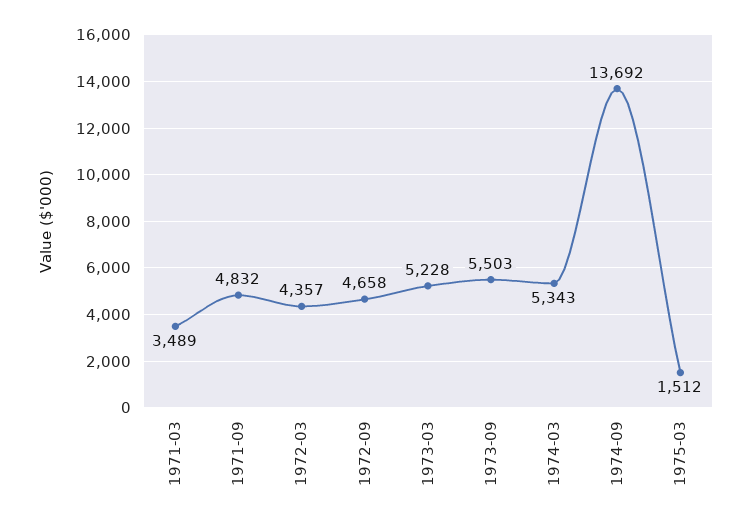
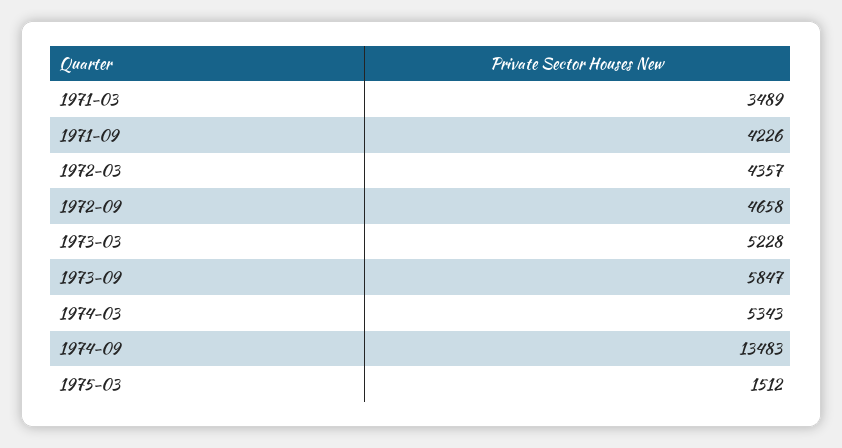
  {
    "1971-03": 3489,
-   "1971-09": 4832,
+   "1971-09": 4226,
    "1972-03": 4357,
    "1972-09": 4658,
    "1973-03": 5228,
-   "1973-09": 5503,
+   "1973-09": 5847,
    "1974-03": 5343,
-   "1974-09": 13692,
+   "1974-09": 13483,
    "1975-03": 1512
  }

